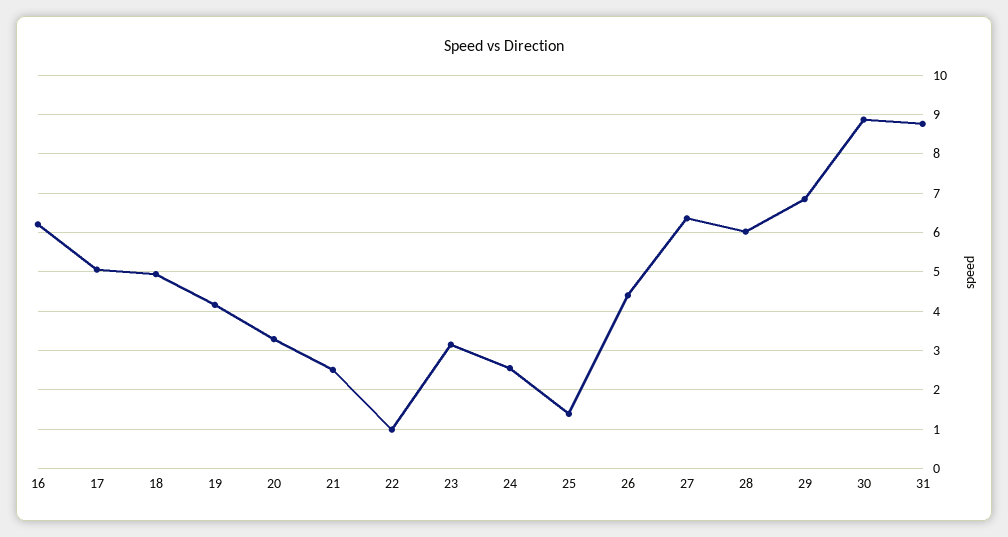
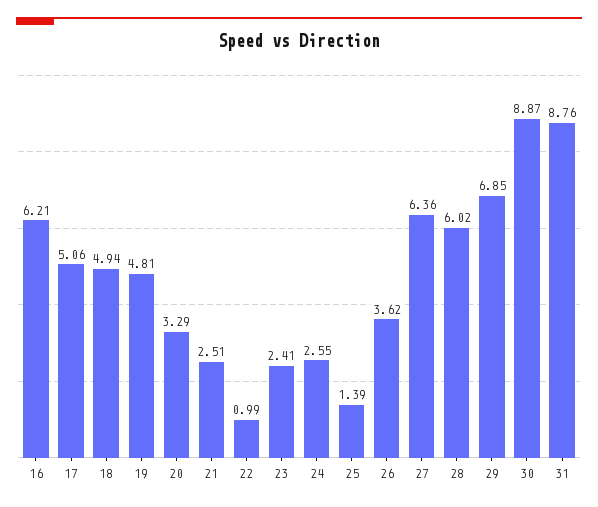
  {
    "16": 6.21,
    "17": 5.06,
    "18": 4.94,
-   "19": 4.2,
+   "19": 4.81,
    "20": 3.29,
    "21": 2.51,
    "22": 0.99,
-   "23": 3.2,
+   "23": 2.41,
    "24": 2.55,
    "25": 1.39,
-   "26": 4.4,
+   "26": 3.62,
    "27": 6.36,
    "28": 6.02,
    "29": 6.85,
    "30": 8.87,
    "31": 8.76
  }

